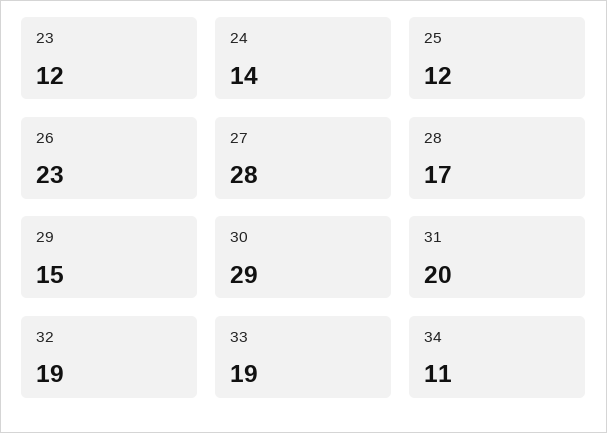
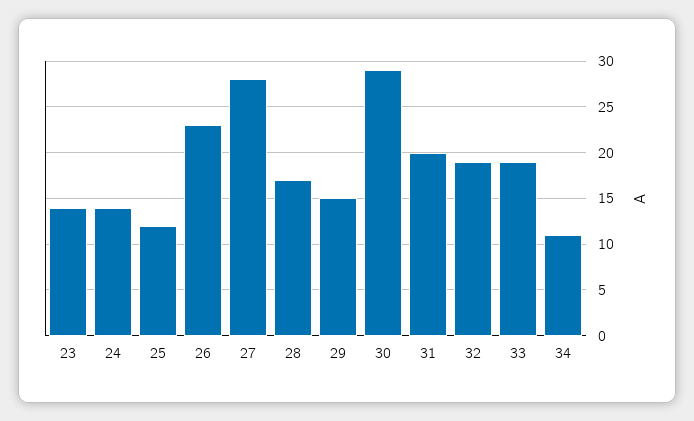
  {
-   "23": 12,
+   "23": 14,
    "24": 14,
    "25": 12,
    "26": 23,
    "27": 28,
    "28": 17,
    "29": 15,
    "30": 29,
    "31": 20,
    "32": 19,
    "33": 19,
    "34": 11
  }

